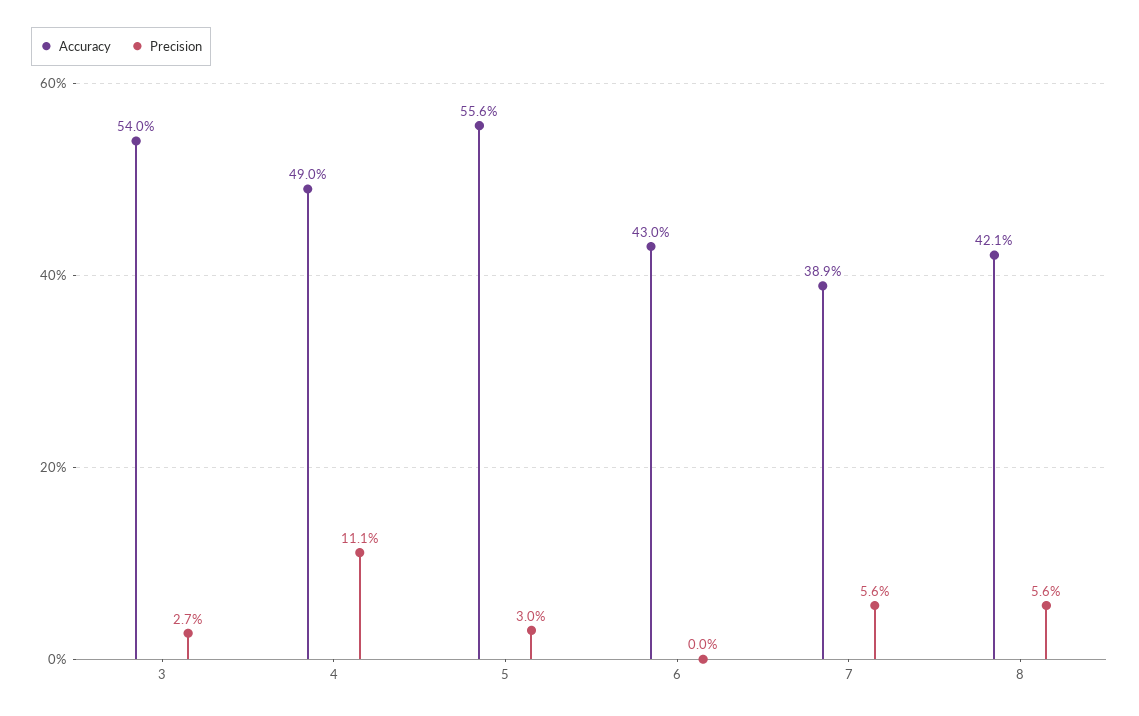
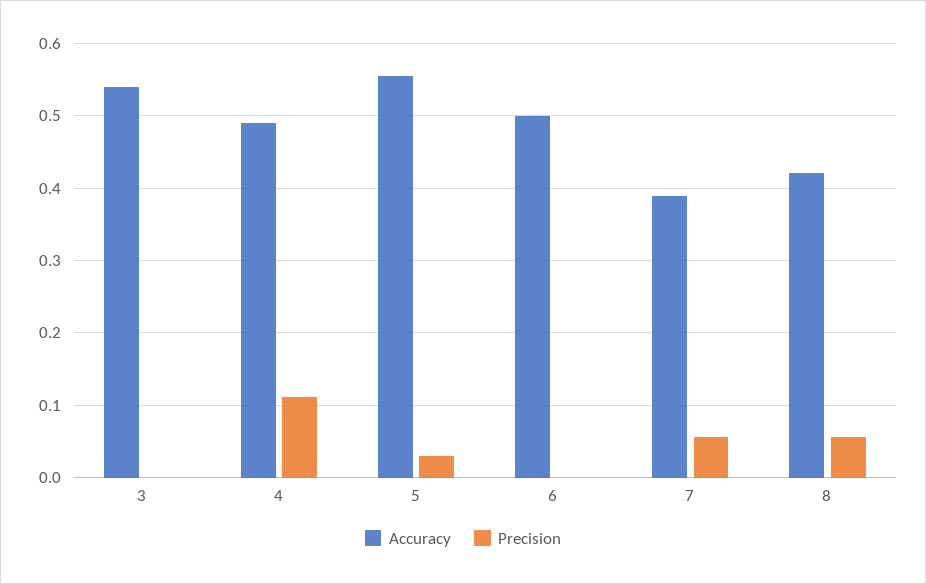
  {
    "Accuracy": {
      "3": 0.54,
      "4": 0.49,
      "5": 0.556,
-     "6": 0.43,
+     "6": 0.5,
      "7": 0.389,
      "8": 0.421
    },
    "Precision": {
-     "3": 0.027,
+     "3": 0,
      "4": 0.111,
      "5": 0.03,
      "6": 0,
      "7": 0.056,
      "8": 0.056
    }
  }

